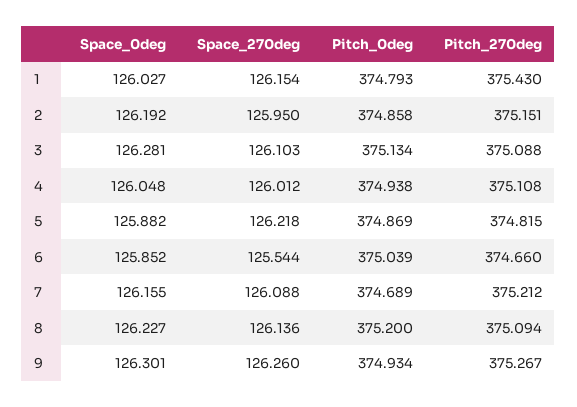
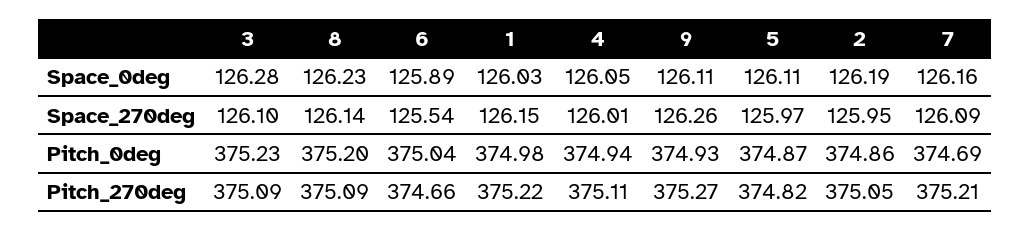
  {
    "Space_0deg": {
      "1": 126.027,
      "2": 126.192,
      "3": 126.281,
      "4": 126.048,
-     "5": 125.882,
+     "5": 126.11,
-     "6": 125.852,
+     "6": 125.89,
      "7": 126.155,
      "8": 126.227,
-     "9": 126.301
+     "9": 126.11
    },
    "Space_270deg": {
      "1": 126.154,
      "2": 125.95,
      "3": 126.103,
      "4": 126.012,
-     "5": 126.218,
+     "5": 125.97,
      "6": 125.544,
      "7": 126.088,
      "8": 126.136,
      "9": 126.26
    },
    "Pitch_0deg": {
-     "1": 374.793,
+     "1": 374.98,
      "2": 374.858,
-     "3": 375.134,
+     "3": 375.23,
      "4": 374.938,
      "5": 374.869,
      "6": 375.039,
      "7": 374.689,
      "8": 375.2,
      "9": 374.934
    },
    "Pitch_270deg": {
-     "1": 375.43,
+     "1": 375.22,
-     "2": 375.151,
+     "2": 375.05,
      "3": 375.088,
      "4": 375.108,
      "5": 374.815,
      "6": 374.66,
      "7": 375.212,
      "8": 375.094,
      "9": 375.267
    }
  }

